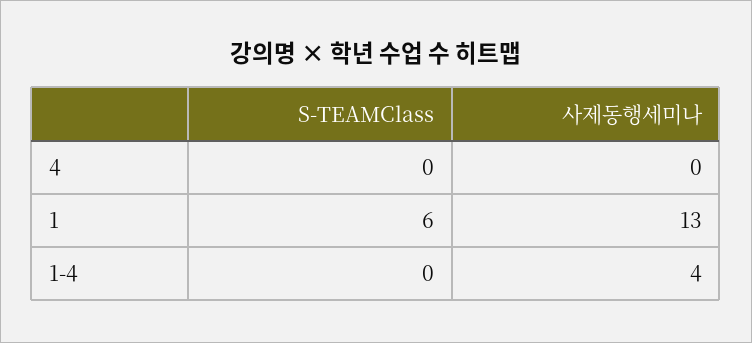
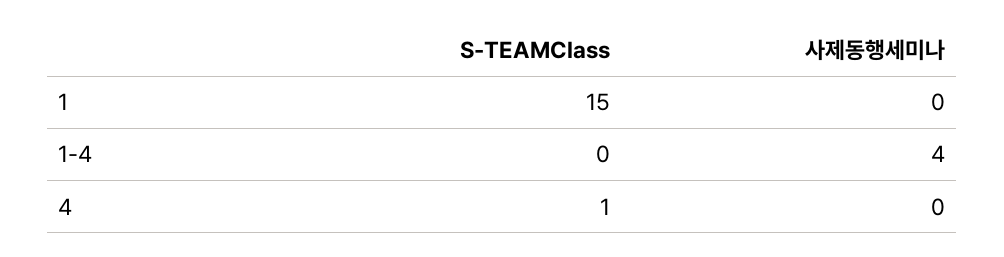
  {
    "S-TEAMClass": {
-     "4": 0,
+     "4": 1,
-     "1": 6,
+     "1": 15,
      "1-4": 0
    },
    "사제동행세미나": {
      "4": 0,
-     "1": 13,
+     "1": 0,
      "1-4": 4
    }
  }

